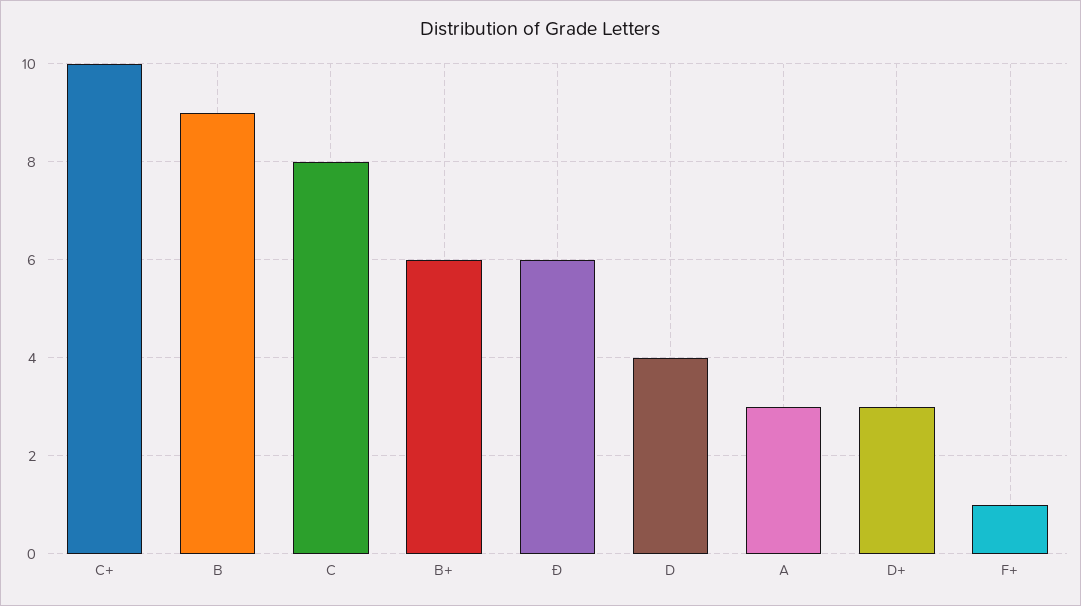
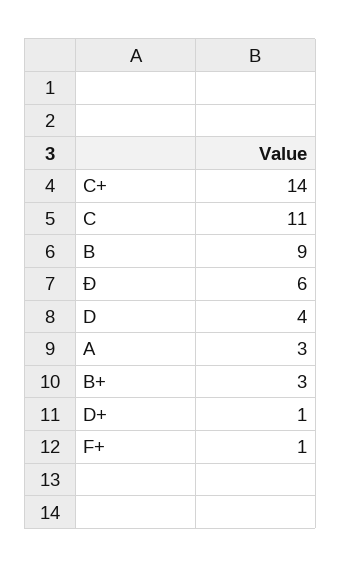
  {
-   "C+": 10,
+   "C+": 14,
    "B": 9,
-   "C": 8,
+   "C": 11,
-   "B+": 6,
+   "B+": 3,
    "Ð": 6,
    "D": 4,
    "A": 3,
-   "D+": 3,
+   "D+": 1,
    "F+": 1
  }

